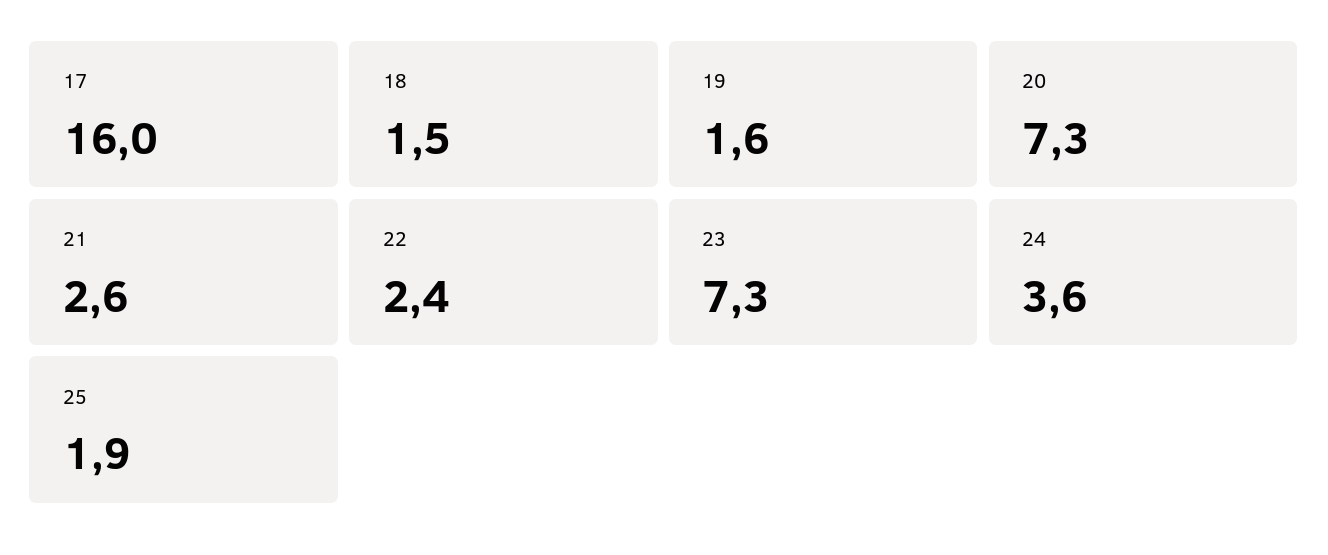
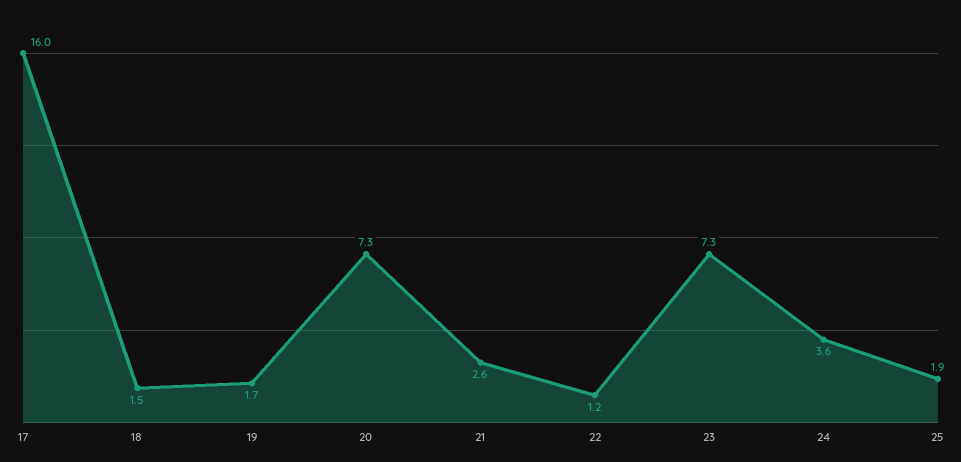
  {
    "17": 16,
    "18": 1.5,
-   "19": 1.6,
+   "19": 1.7,
    "20": 7.3,
    "21": 2.6,
-   "22": 2.4,
+   "22": 1.2,
    "23": 7.3,
    "24": 3.6,
    "25": 1.9
  }

